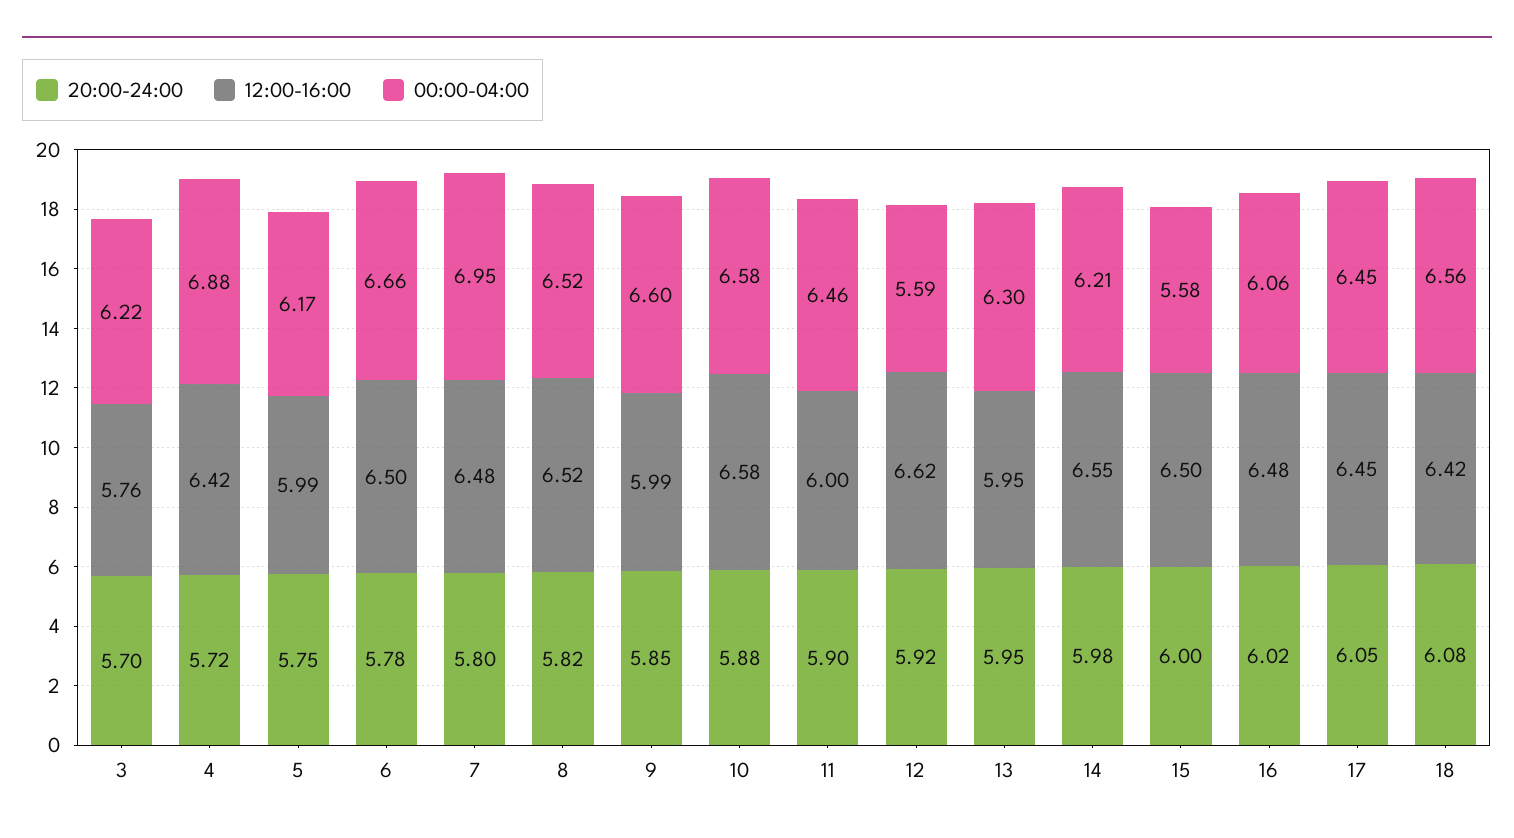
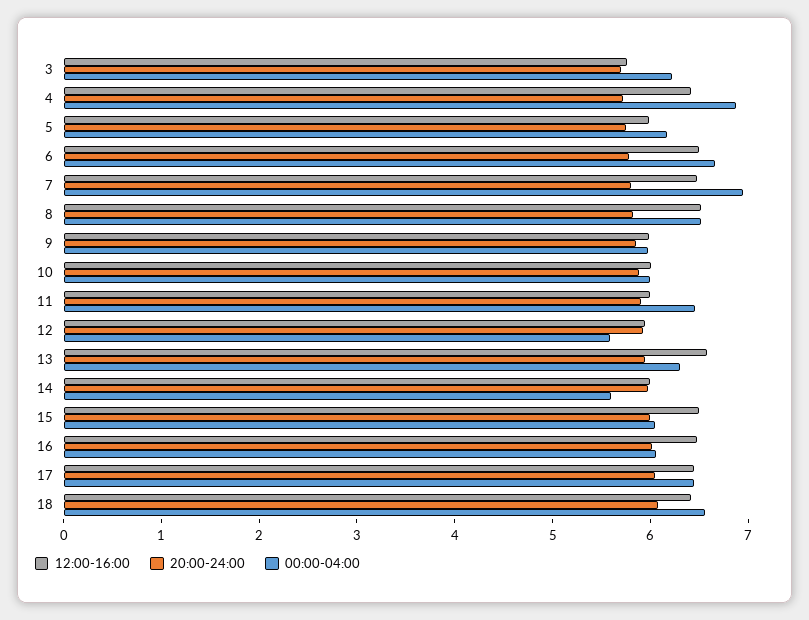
  {
    "20:00-24:00": {
      "3": 5.7,
      "4": 5.72,
      "5": 5.75,
      "6": 5.78,
      "7": 5.8,
      "8": 5.82,
      "9": 5.85,
      "10": 5.88,
      "11": 5.9,
      "12": 5.92,
      "13": 5.95,
      "14": 5.98,
      "15": 6,
      "16": 6.02,
      "17": 6.05,
      "18": 6.08
    },
    "12:00-16:00": {
      "3": 5.76,
      "4": 6.42,
      "5": 5.99,
      "6": 6.5,
      "7": 6.48,
      "8": 6.52,
      "9": 5.99,
-     "10": 6.58,
+     "10": 6,
      "11": 6,
-     "12": 6.62,
+     "12": 6,
-     "13": 5.95,
+     "13": 6.6,
-     "14": 6.55,
+     "14": 6,
      "15": 6.5,
      "16": 6.48,
      "17": 6.45,
      "18": 6.42
    },
    "00:00-04:00": {
      "3": 6.22,
      "4": 6.88,
      "5": 6.17,
      "6": 6.66,
      "7": 6.95,
      "8": 6.52,
-     "9": 6.6,
+     "9": 6,
-     "10": 6.58,
+     "10": 6,
      "11": 6.46,
      "12": 5.59,
      "13": 6.3,
-     "14": 6.21,
+     "14": 5.6,
-     "15": 5.58,
+     "15": 6,
      "16": 6.06,
      "17": 6.45,
      "18": 6.56
    }
  }

